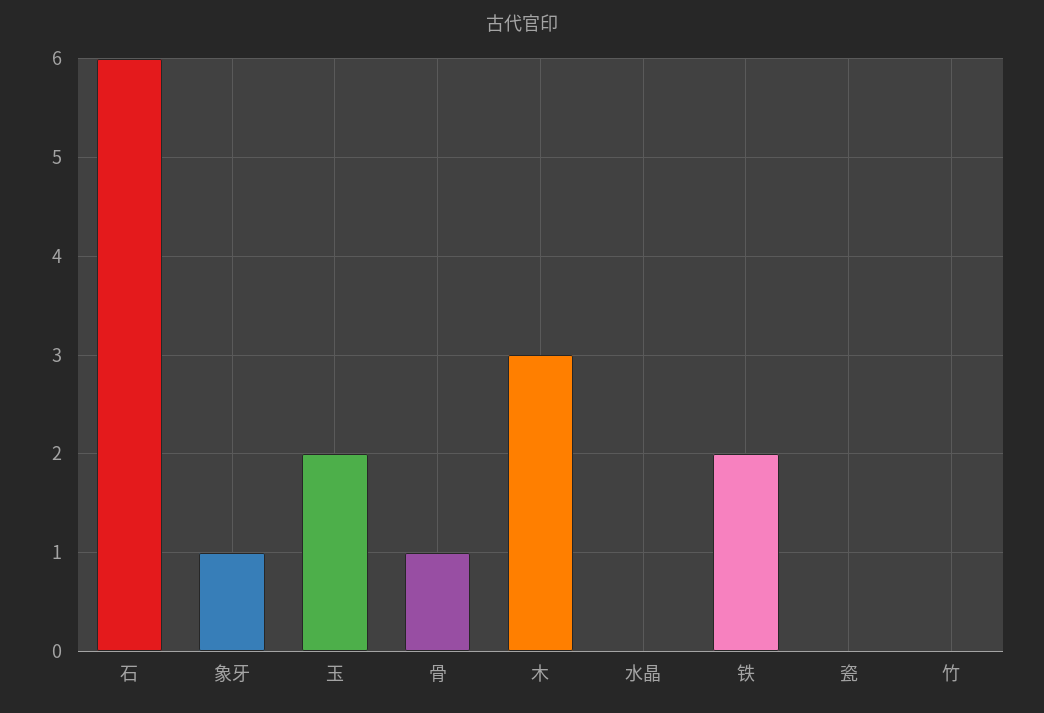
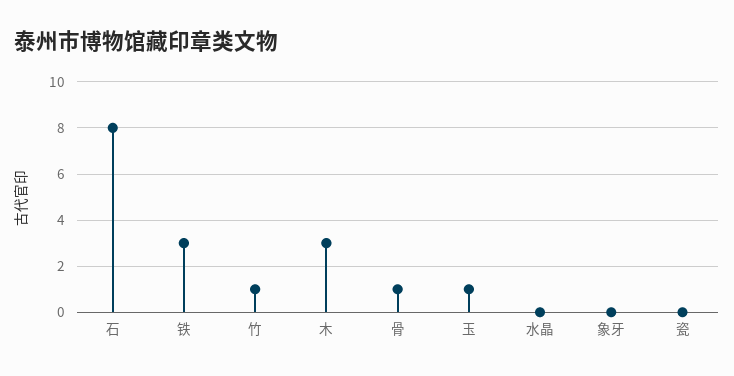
  {
-   "石": 6,
+   "石": 8,
-   "象牙": 1,
+   "象牙": 0,
-   "玉": 2,
+   "玉": 1,
    "骨": 1,
    "木": 3,
    "水晶": 0,
-   "铁": 2,
+   "铁": 3,
    "瓷": 0,
-   "竹": 0
+   "竹": 1
  }

